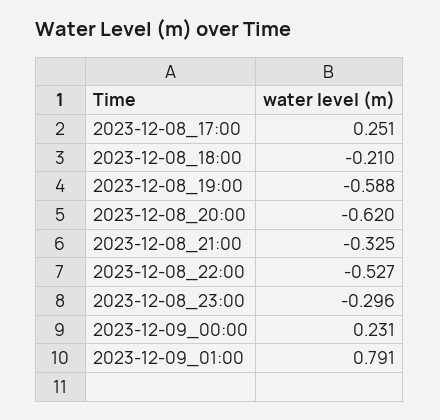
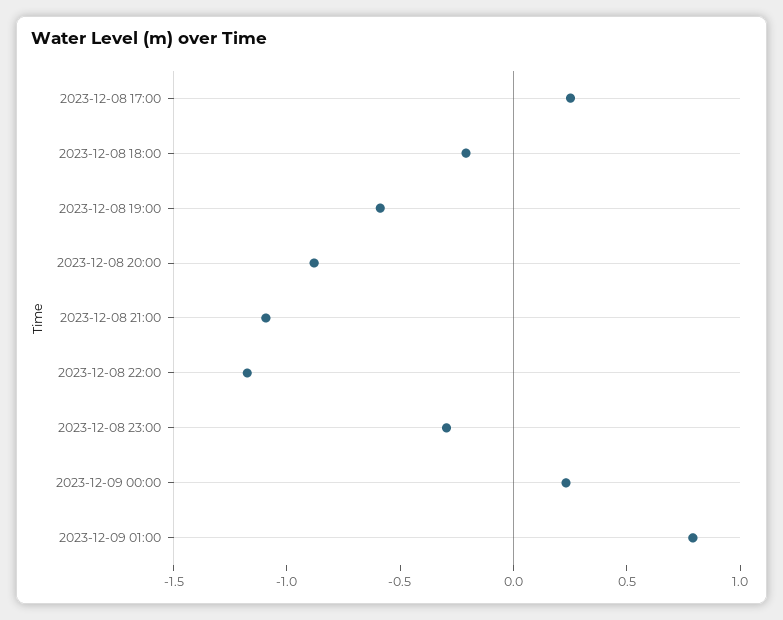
  {
    "2023-12-08_17:00": 0.251,
    "2023-12-08_18:00": -0.21,
    "2023-12-08_19:00": -0.588,
-   "2023-12-08_20:00": -0.62,
+   "2023-12-08_20:00": -0.9,
-   "2023-12-08_21:00": -0.325,
+   "2023-12-08_21:00": -1.1,
-   "2023-12-08_22:00": -0.527,
+   "2023-12-08_22:00": -1.2,
    "2023-12-08_23:00": -0.296,
    "2023-12-09_00:00": 0.231,
    "2023-12-09_01:00": 0.791
  }

